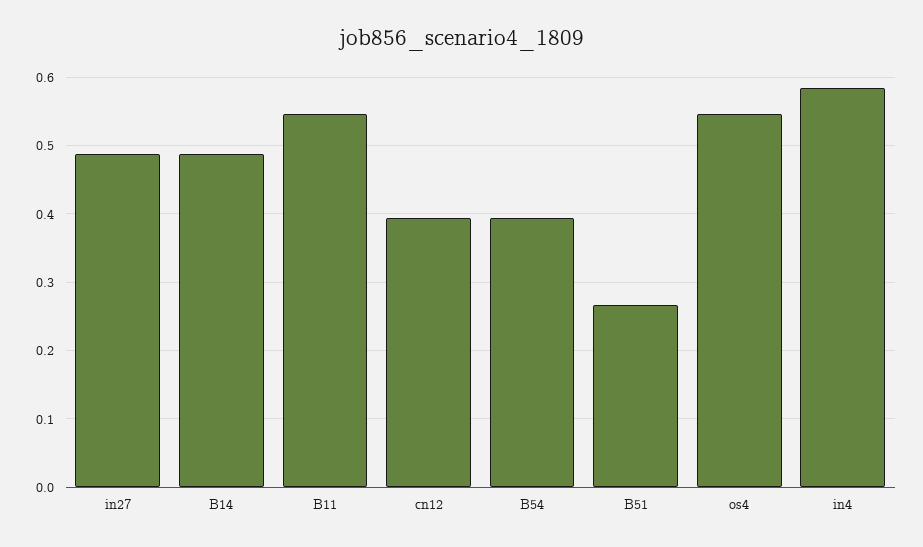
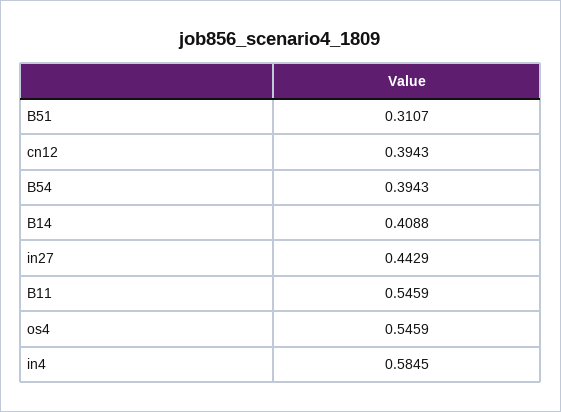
  {
-   "in27": 0.49,
+   "in27": 0.4429,
-   "B14": 0.49,
+   "B14": 0.4088,
    "B11": 0.5459,
    "cn12": 0.3943,
    "B54": 0.3943,
-   "B51": 0.27,
+   "B51": 0.3107,
    "os4": 0.5459,
    "in4": 0.5845
  }

